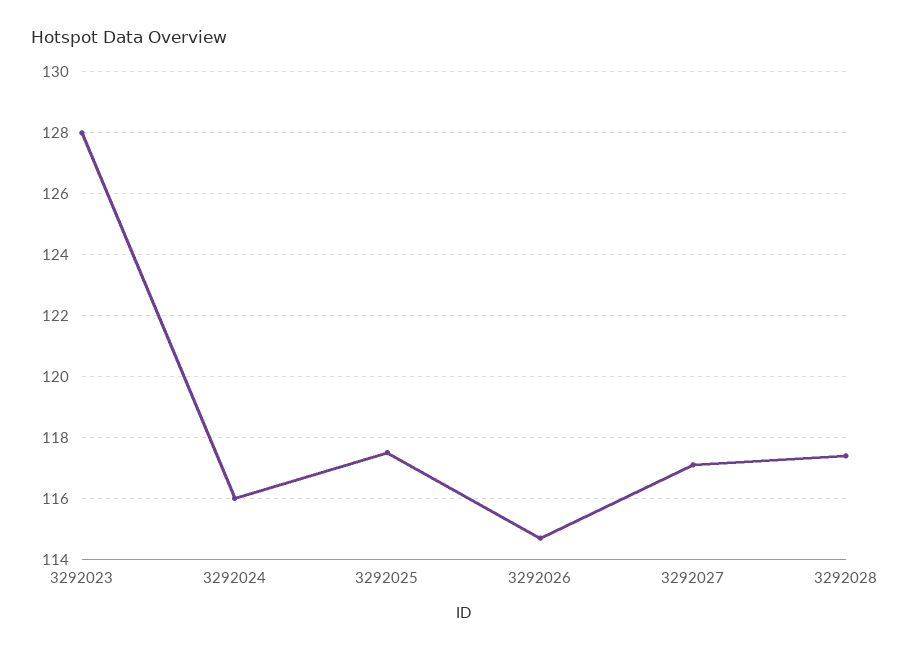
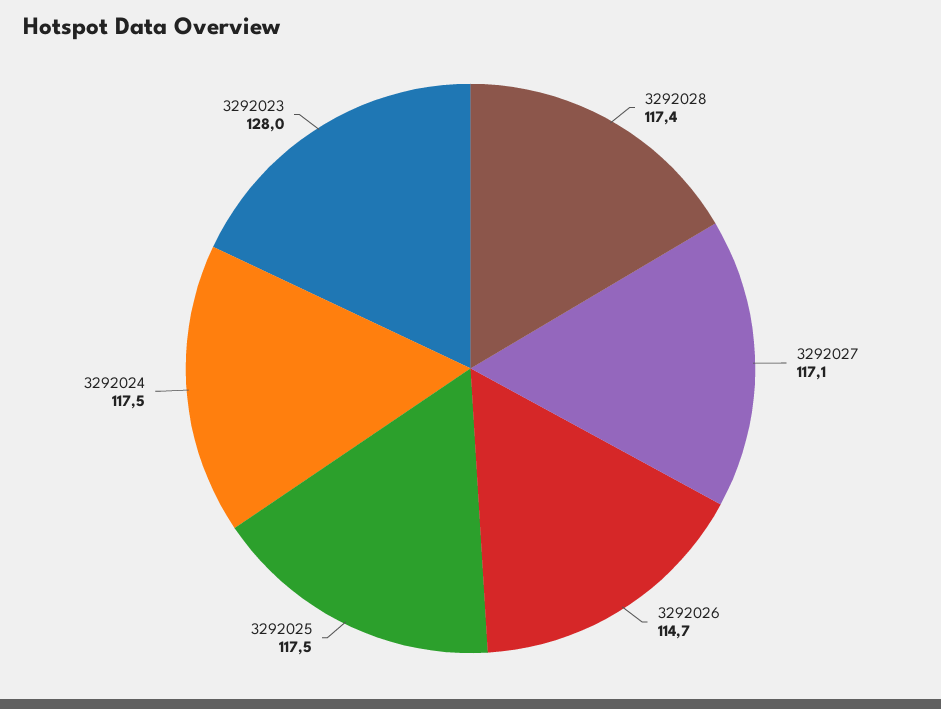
  {
    "3292023": 128,
-   "3292024": 116,
+   "3292024": 117.5,
    "3292025": 117.5,
    "3292026": 114.7,
    "3292027": 117.1,
    "3292028": 117.4
  }

